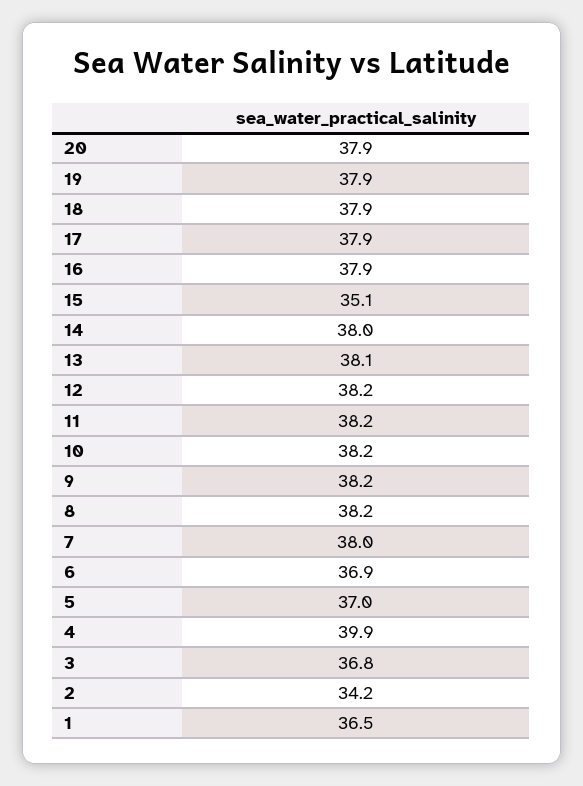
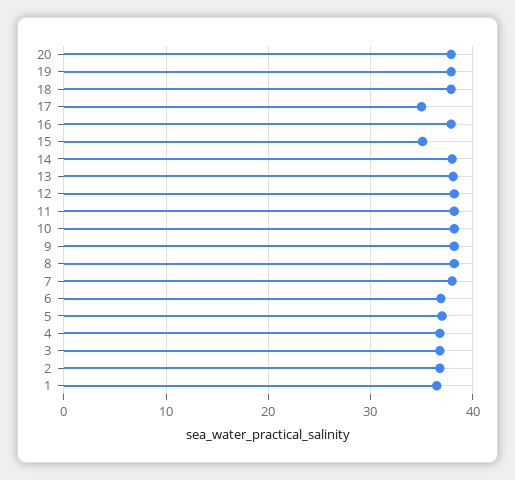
  {
    "20": 37.9,
    "19": 37.9,
    "18": 37.9,
-   "17": 37.9,
+   "17": 35,
    "16": 37.9,
    "15": 35.1,
    "14": 38,
    "13": 38.1,
    "12": 38.2,
    "11": 38.2,
    "10": 38.2,
    "9": 38.2,
    "8": 38.2,
    "7": 38,
    "6": 36.9,
    "5": 37,
-   "4": 39.9,
+   "4": 37,
    "3": 36.8,
-   "2": 34.2,
+   "2": 37,
    "1": 36.5
  }

